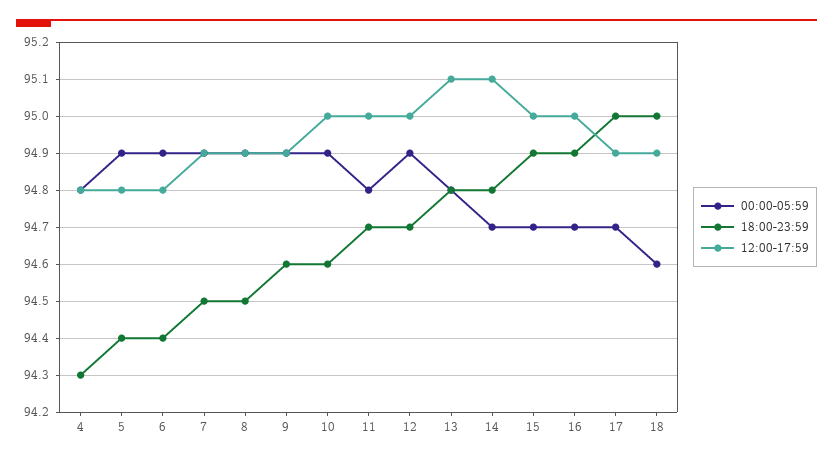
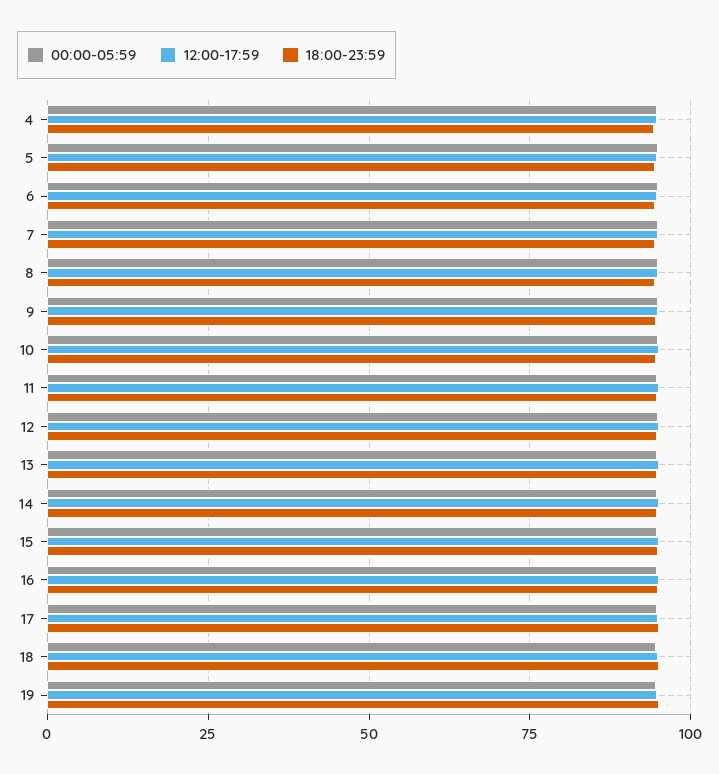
  {
    "00:00-05:59": {
      "4": 94.8,
      "5": 94.9,
      "6": 94.9,
      "7": 94.9,
      "8": 94.9,
      "9": 94.9,
      "10": 94.9,
      "11": 94.8,
      "12": 94.9,
      "13": 94.8,
      "14": 94.7,
      "15": 94.7,
      "16": 94.7,
      "17": 94.7,
-     "18": 94.6
+     "18": 94.6,
+     "19": 95
    },
    "18:00-23:59": {
      "4": 94.3,
      "5": 94.4,
      "6": 94.4,
      "7": 94.5,
      "8": 94.5,
      "9": 94.6,
      "10": 94.6,
      "11": 94.7,
      "12": 94.7,
      "13": 94.8,
      "14": 94.8,
      "15": 94.9,
      "16": 94.9,
      "17": 95,
-     "18": 95
+     "18": 95,
+     "19": 95
    },
    "12:00-17:59": {
      "4": 94.8,
      "5": 94.8,
      "6": 94.8,
      "7": 94.9,
      "8": 94.9,
      "9": 94.9,
      "10": 95,
      "11": 95,
      "12": 95,
      "13": 95.1,
      "14": 95.1,
      "15": 95,
      "16": 95,
      "17": 94.9,
-     "18": 94.9
+     "18": 94.9,
+     "19": 95
    }
  }

